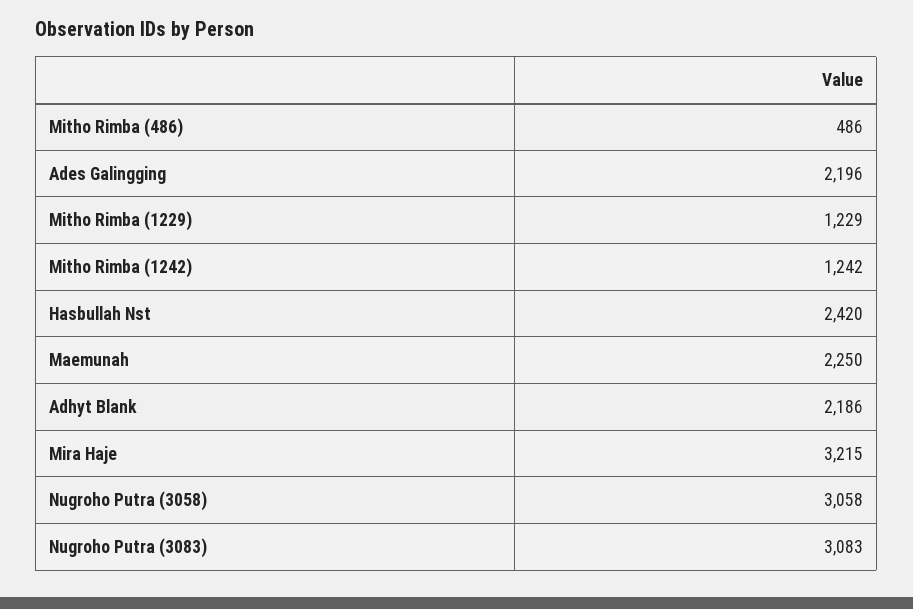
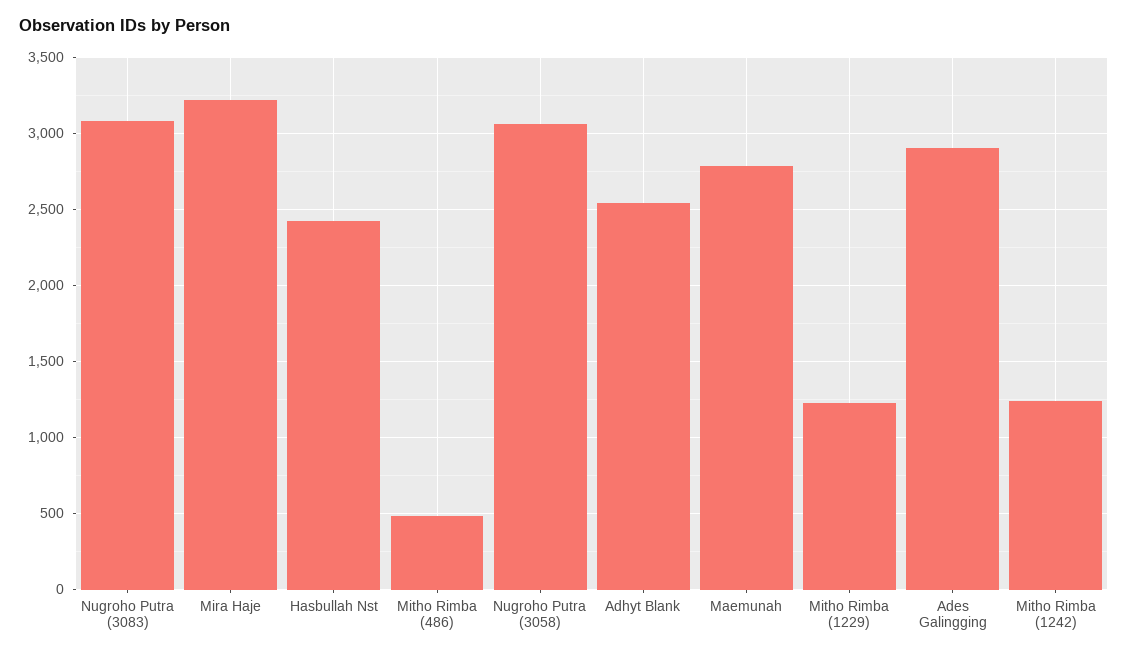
  {
    "Mitho Rimba (486)": 486,
-   "Ades Galingging": 2196,
+   "Ades Galingging": 2900,
    "Mitho Rimba (1229)": 1229,
    "Mitho Rimba (1242)": 1242,
    "Hasbullah Nst": 2420,
-   "Maemunah": 2250,
+   "Maemunah": 2800,
-   "Adhyt Blank": 2186,
+   "Adhyt Blank": 2550,
    "Mira Haje": 3215,
    "Nugroho Putra (3058)": 3058,
    "Nugroho Putra (3083)": 3083
  }

